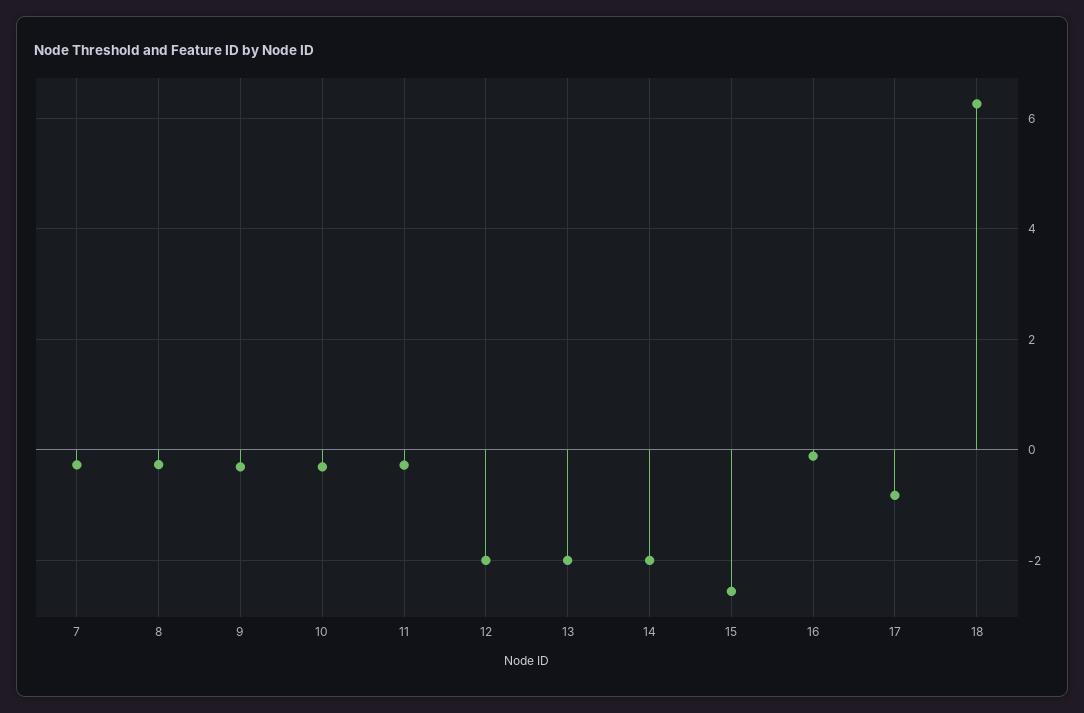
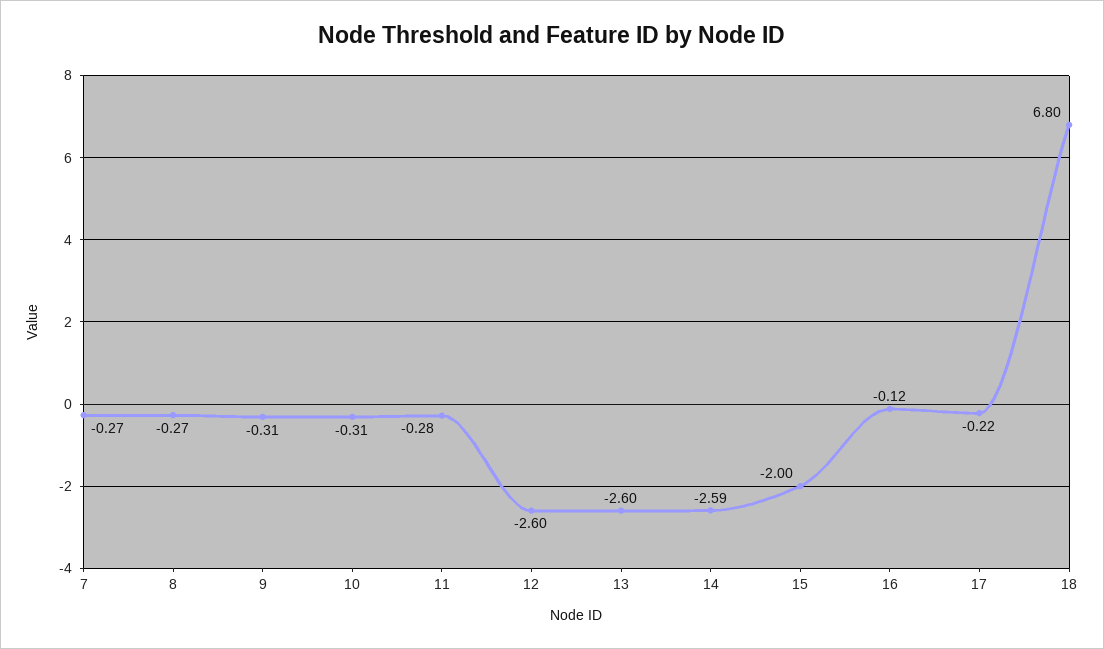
  {
    "7": -0.27,
    "8": -0.27,
    "9": -0.31,
    "10": -0.31,
    "11": -0.28,
-   "12": -2,
+   "12": -2.6,
-   "13": -2,
+   "13": -2.6,
-   "14": -2,
+   "14": -2.59,
-   "15": -2.6,
+   "15": -2,
    "16": -0.12,
-   "17": -0.8,
+   "17": -0.22,
-   "18": 6.2
+   "18": 6.8
  }

